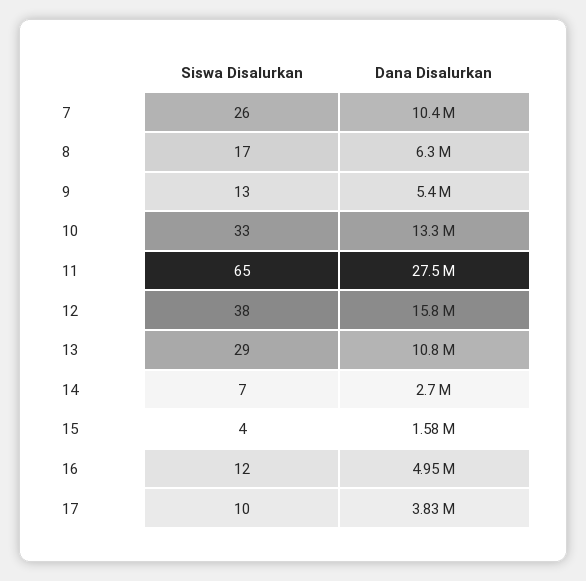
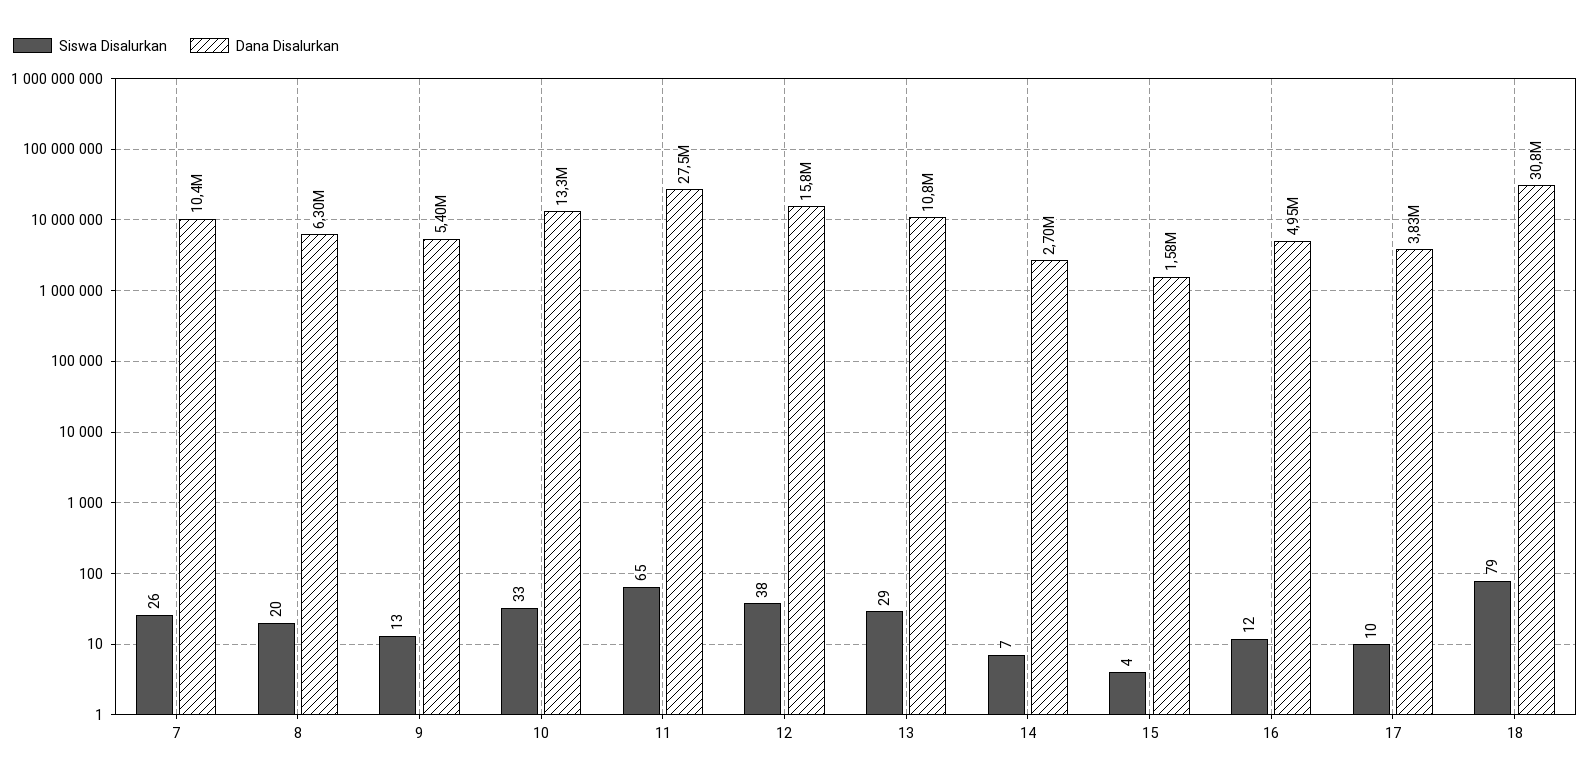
  {
    "Siswa Disalurkan": {
      "7": 26,
-     "8": 17,
+     "8": 20,
      "9": 13,
      "10": 33,
      "11": 65,
      "12": 38,
      "13": 29,
      "14": 7,
      "15": 4,
      "16": 12,
-     "17": 10
+     "17": 10,
+     "18": 79
    },
    "Dana Disalurkan": {
      "7": 10400000,
      "8": 6300000,
      "9": 5400000,
      "10": 13300000,
      "11": 27500000,
      "12": 15800000,
      "13": 10800000,
      "14": 2700000,
      "15": 1580000,
      "16": 4950000,
-     "17": 3830000
+     "17": 3830000,
+     "18": 30800000
    }
  }

